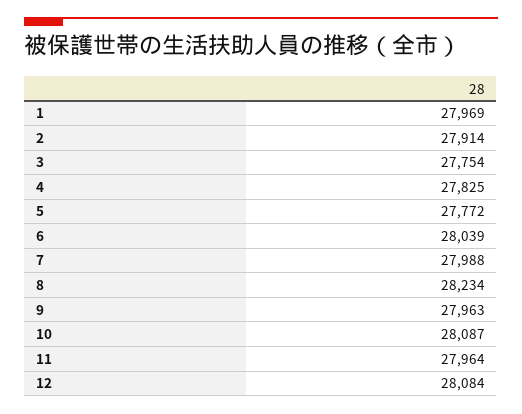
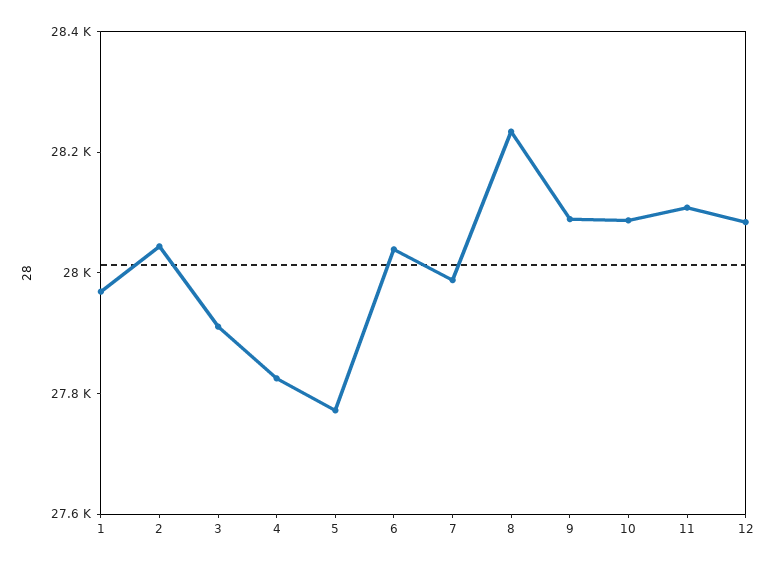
  {
    "1": 27969,
-   "2": 27914,
+   "2": 28050,
-   "3": 27754,
+   "3": 27900,
    "4": 27825,
    "5": 27772,
    "6": 28039,
    "7": 27988,
    "8": 28234,
-   "9": 27963,
+   "9": 28100,
    "10": 28087,
-   "11": 27964,
+   "11": 28100,
    "12": 28084
  }

